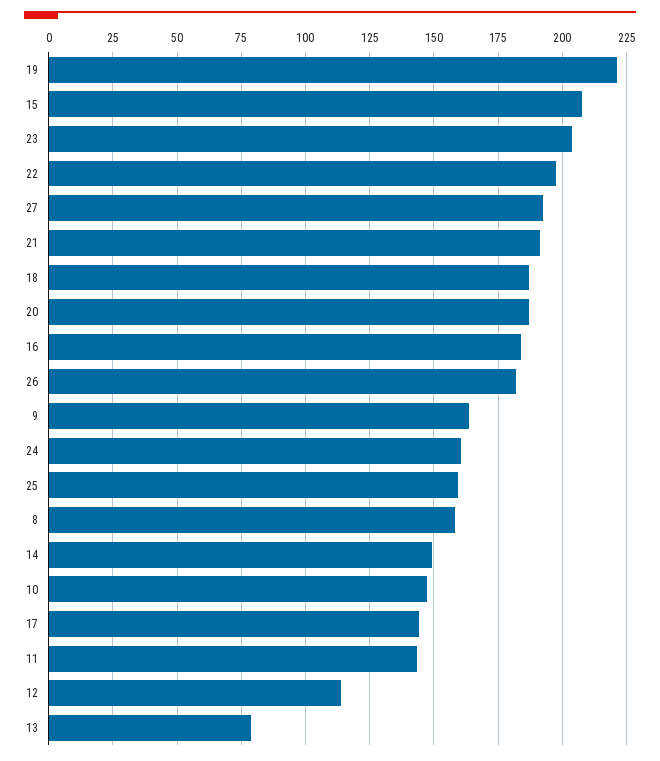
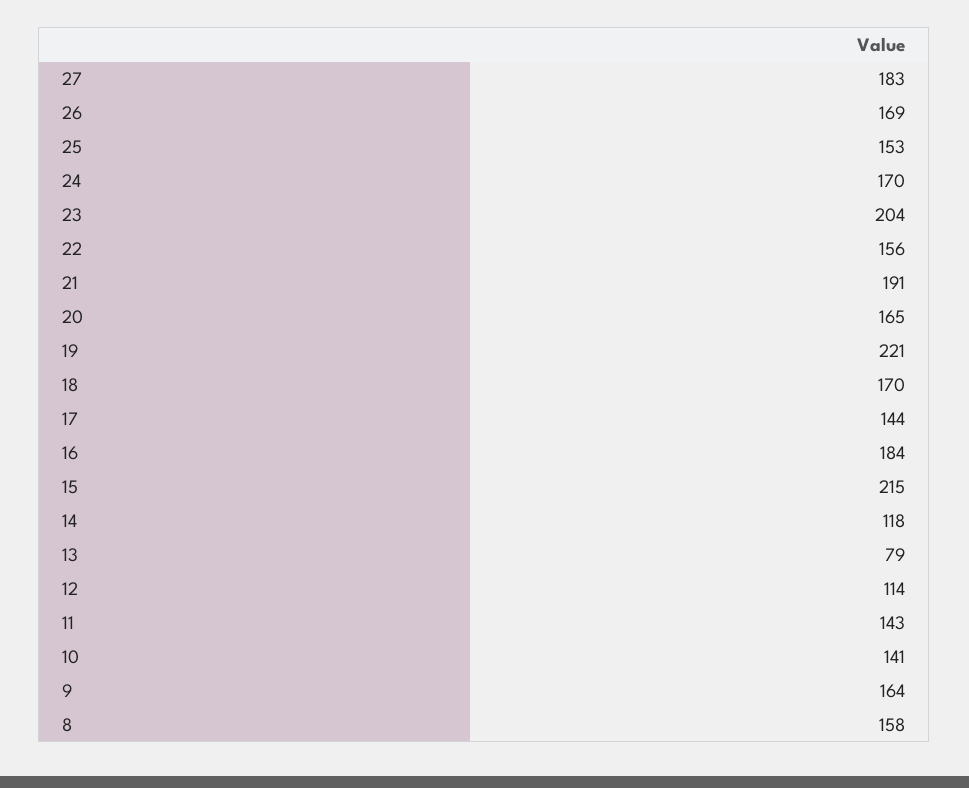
  {
    "19": 221,
-   "15": 207.5,
+   "15": 215,
    "23": 204,
-   "22": 197.5,
+   "22": 156,
-   "27": 192.5,
+   "27": 183,
    "21": 191,
-   "18": 187.5,
+   "18": 170,
-   "20": 187.5,
+   "20": 165,
    "16": 184,
-   "26": 182.5,
+   "26": 169,
    "9": 164,
-   "24": 160,
+   "24": 170,
-   "25": 160,
+   "25": 153,
    "8": 158,
-   "14": 150,
+   "14": 118,
-   "10": 147.5,
+   "10": 141,
    "17": 144,
    "11": 143,
    "12": 114,
    "13": 79
  }

